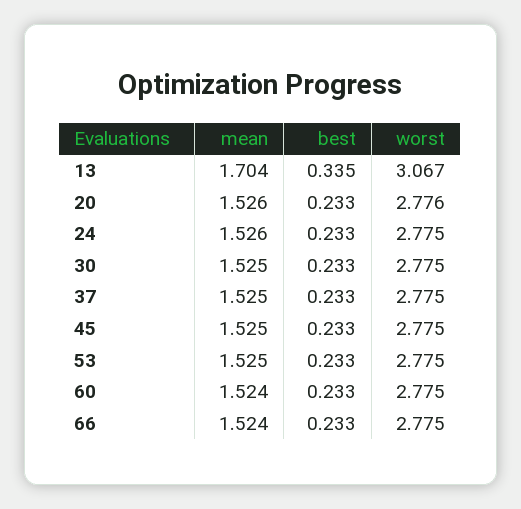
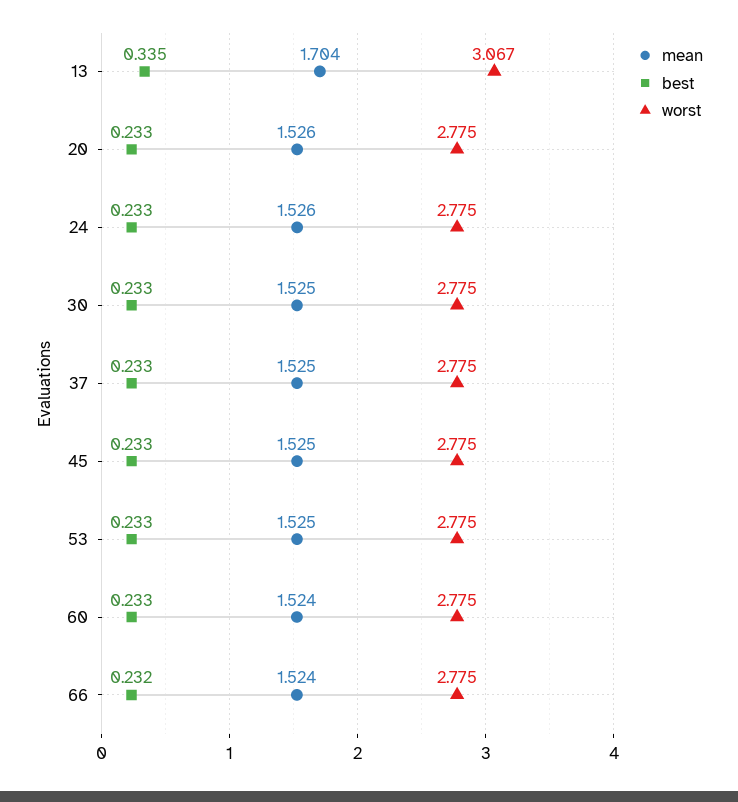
  {
    "mean": {
      "13": 1.704,
      "20": 1.526,
      "24": 1.526,
      "30": 1.525,
      "37": 1.525,
      "45": 1.525,
      "53": 1.525,
      "60": 1.524,
      "66": 1.524
    },
    "best": {
      "13": 0.335,
      "20": 0.233,
      "24": 0.233,
      "30": 0.233,
      "37": 0.233,
      "45": 0.233,
      "53": 0.233,
      "60": 0.233,
-     "66": 0.233
+     "66": 0.232
    },
    "worst": {
      "13": 3.067,
-     "20": 2.776,
+     "20": 2.775,
      "24": 2.775,
      "30": 2.775,
      "37": 2.775,
      "45": 2.775,
      "53": 2.775,
      "60": 2.775,
      "66": 2.775
    }
  }

